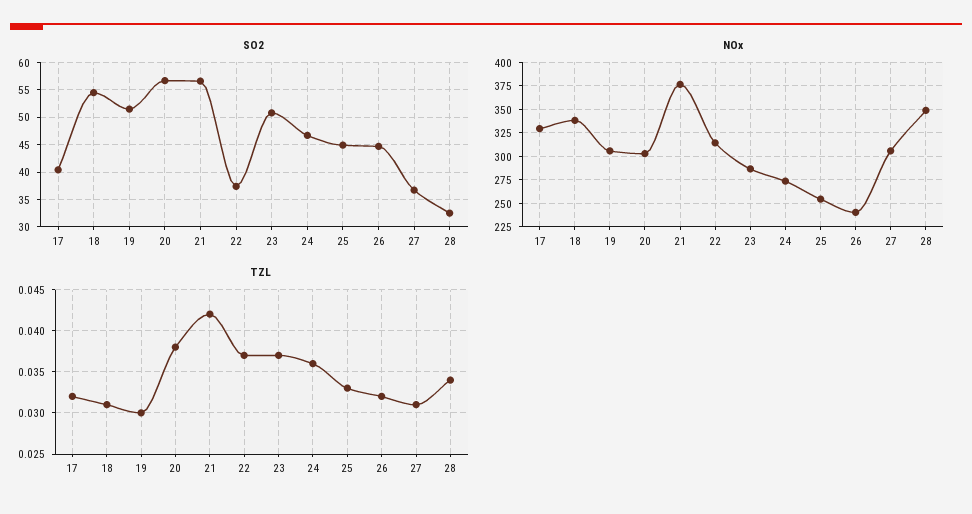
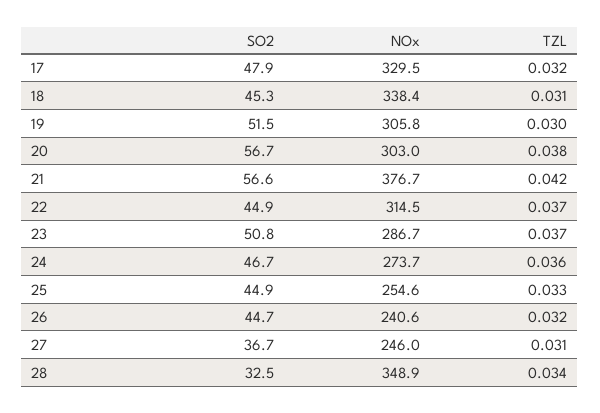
  {
    "SO2": {
-     "17": 40,
+     "17": 47.9,
-     "18": 55,
+     "18": 45.3,
      "19": 51.5,
      "20": 56.7,
      "21": 56.6,
-     "22": 37.5,
+     "22": 44.9,
      "23": 50.8,
      "24": 46.7,
      "25": 44.9,
      "26": 44.7,
      "27": 36.7,
      "28": 32.5
    },
    "NOx": {
      "17": 329.5,
      "18": 338.4,
      "19": 305.8,
      "20": 303,
      "21": 376.7,
      "22": 314.5,
      "23": 286.7,
      "24": 273.7,
      "25": 254.6,
      "26": 240.6,
-     "27": 300,
+     "27": 246,
      "28": 348.9
    },
    "TZL": {
      "17": 0.032,
      "18": 0.031,
      "19": 0.03,
      "20": 0.038,
      "21": 0.042,
      "22": 0.037,
      "23": 0.037,
      "24": 0.036,
      "25": 0.033,
      "26": 0.032,
      "27": 0.031,
      "28": 0.034
    }
  }

